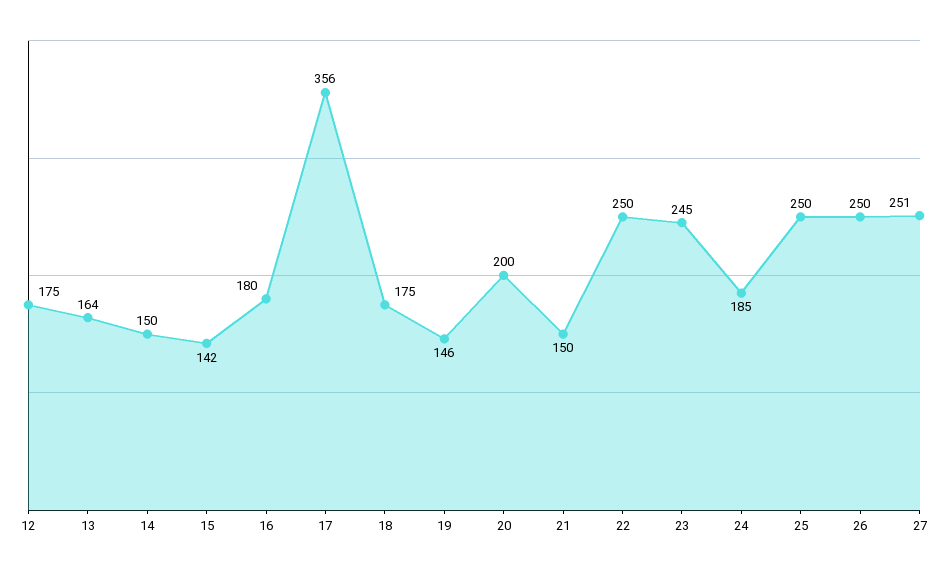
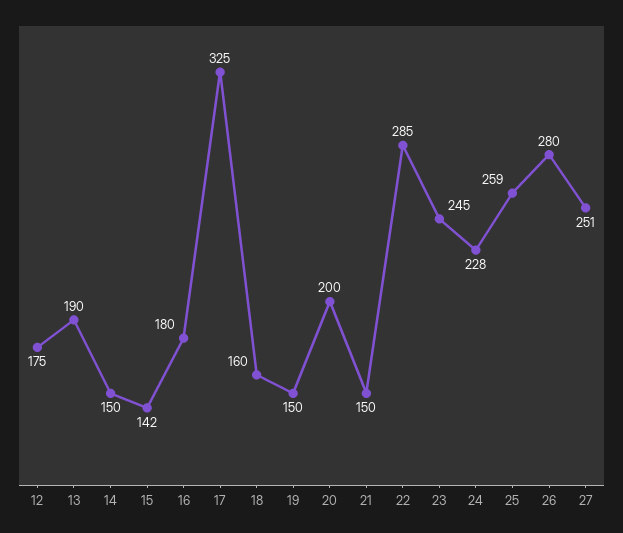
  {
    "12": 175,
-   "13": 164,
+   "13": 190,
    "14": 150,
    "15": 142,
    "16": 180,
-   "17": 356,
+   "17": 325,
-   "18": 175,
+   "18": 160,
-   "19": 146,
+   "19": 150,
    "20": 200,
    "21": 150,
-   "22": 250,
+   "22": 285,
    "23": 245,
-   "24": 185,
+   "24": 228,
-   "25": 250,
+   "25": 259,
-   "26": 250,
+   "26": 280,
    "27": 251
  }

